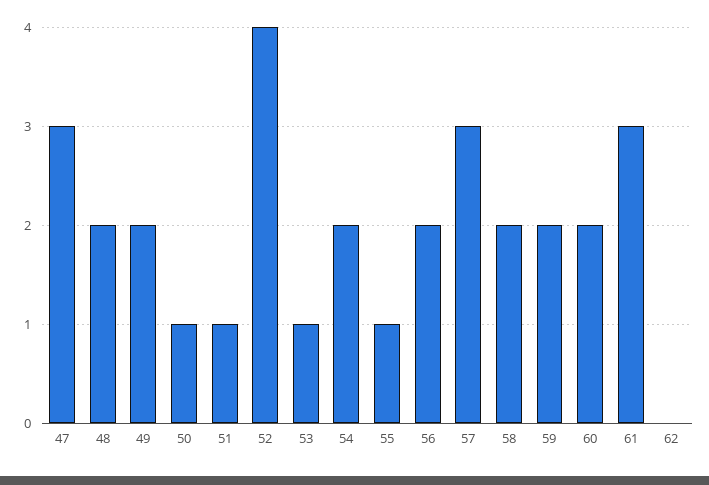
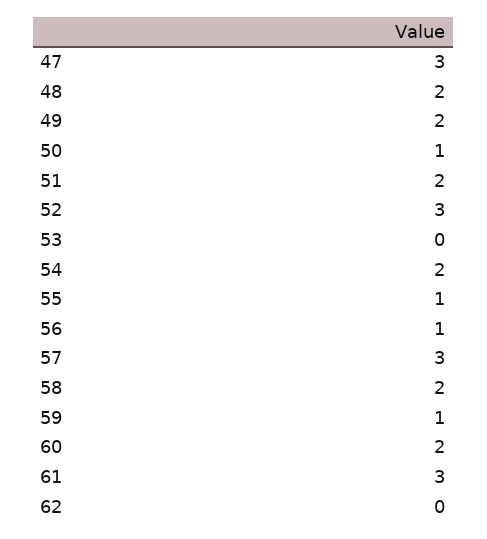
  {
    "47": 3,
    "48": 2,
    "49": 2,
    "50": 1,
-   "51": 1,
+   "51": 2,
-   "52": 4,
+   "52": 3,
-   "53": 1,
+   "53": 0,
    "54": 2,
    "55": 1,
-   "56": 2,
+   "56": 1,
    "57": 3,
    "58": 2,
-   "59": 2,
+   "59": 1,
    "60": 2,
    "61": 3,
    "62": 0
  }

